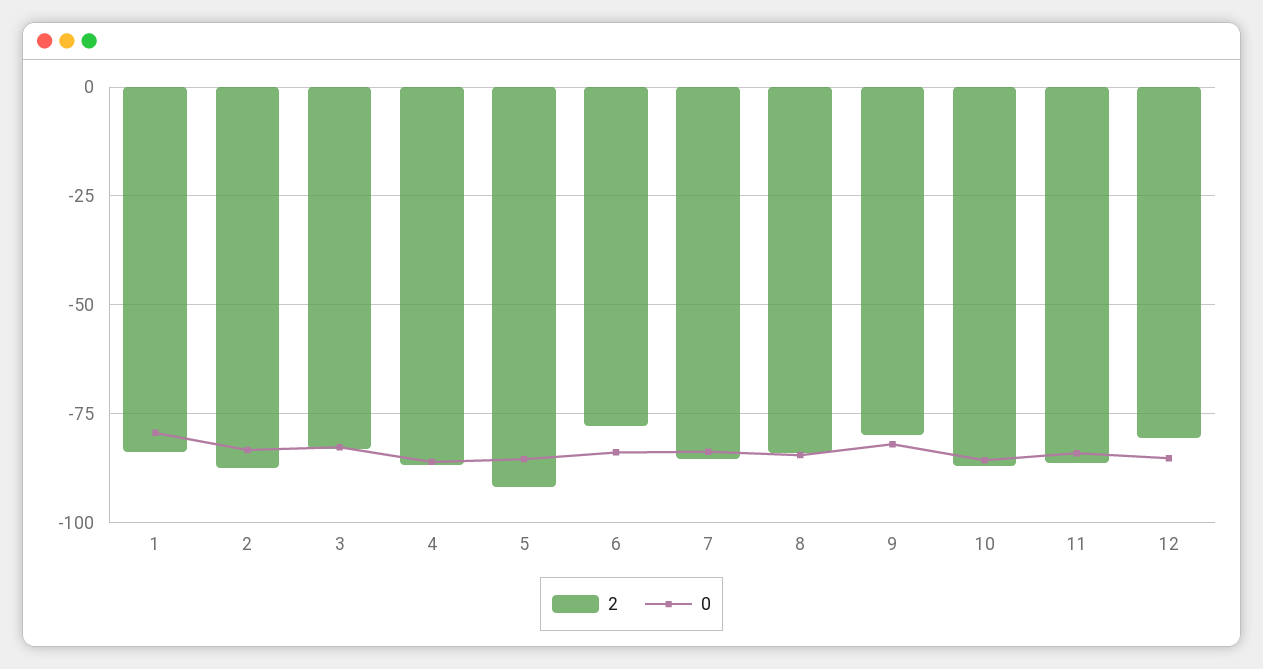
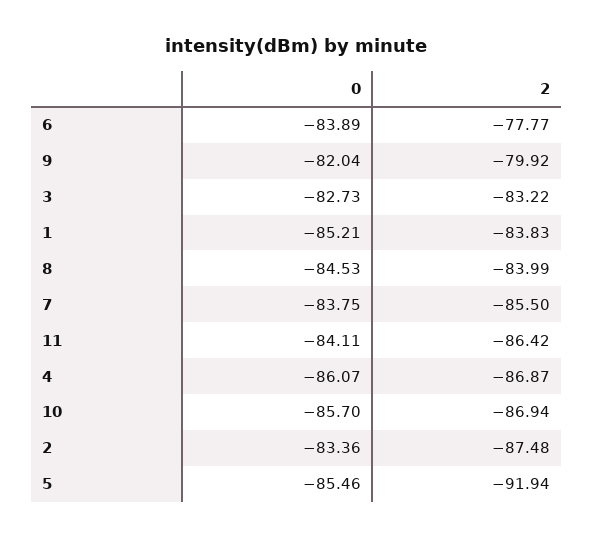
  {
    "2": {
      "1": -83.83,
      "2": -87.48,
      "3": -83.22,
      "4": -86.87,
      "5": -91.94,
      "6": -77.77,
      "7": -85.5,
      "8": -83.99,
      "9": -79.92,
      "10": -86.94,
-     "11": -86.42,
+     "11": -86.42
-     "12": -80
    },
    "0": {
-     "1": -80,
+     "1": -85.21,
      "2": -83.36,
      "3": -82.73,
      "4": -86.07,
      "5": -85.46,
      "6": -83.89,
      "7": -83.75,
      "8": -84.53,
      "9": -82.04,
      "10": -85.7,
-     "11": -84.11,
+     "11": -84.11
-     "12": -85
    }
  }

